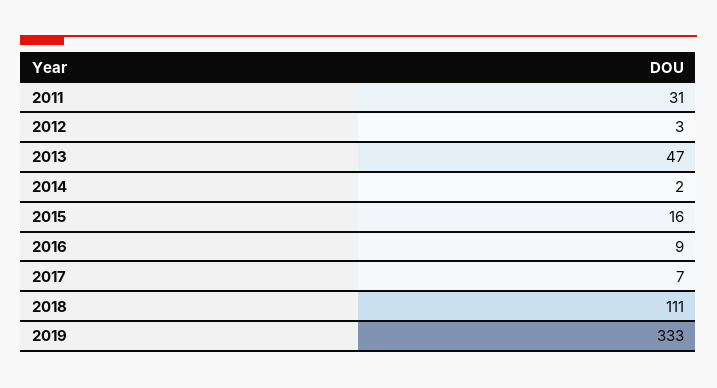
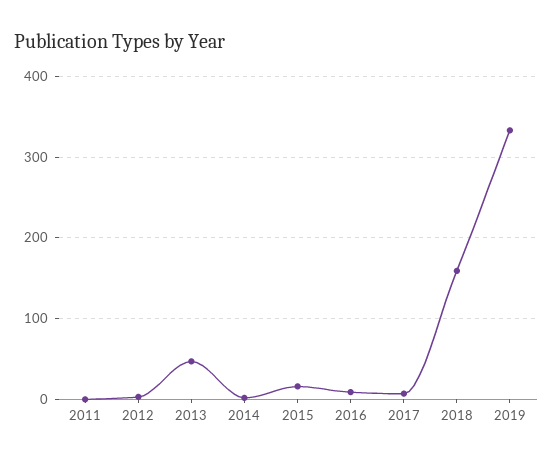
  {
-   "2011": 31,
+   "2011": 0,
    "2012": 3,
    "2013": 47,
    "2014": 2,
    "2015": 16,
    "2016": 9,
    "2017": 7,
-   "2018": 111,
+   "2018": 160,
    "2019": 333
  }

